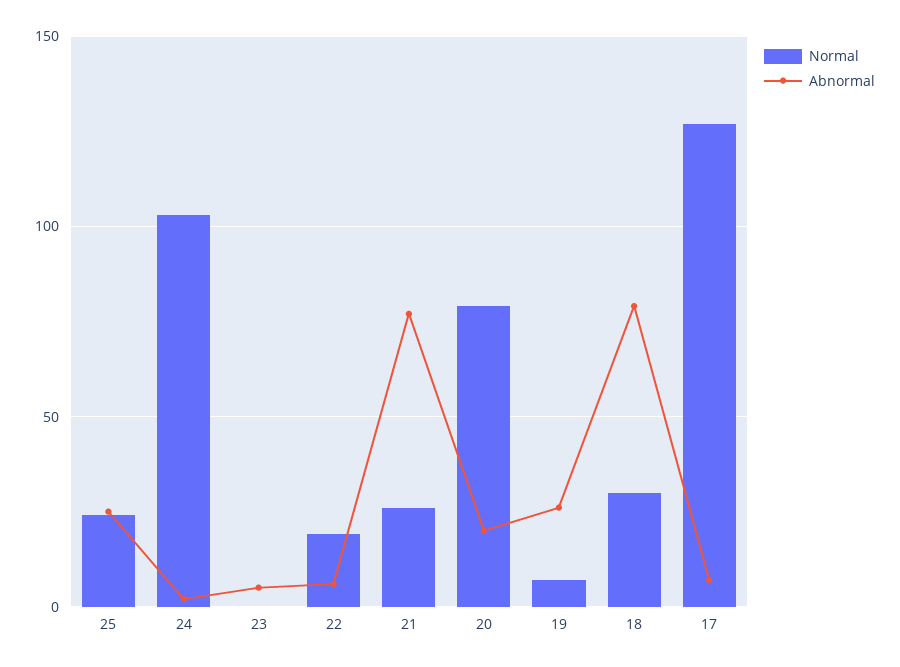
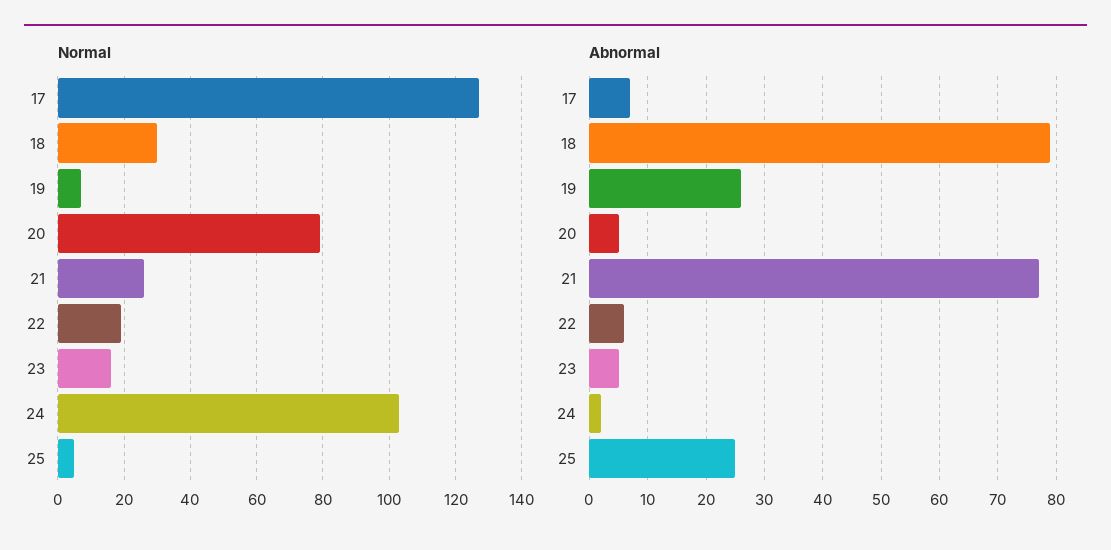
  {
    "Normal": {
-     "25": 25,
+     "25": 5,
      "24": 105,
-     "23": 0,
+     "23": 15,
      "22": 20,
      "21": 25,
      "20": 80,
      "19": 5,
      "18": 30,
      "17": 125
    },
    "Abnormal": {
      "25": 25,
      "24": 0,
      "23": 5,
      "22": 5,
      "21": 75,
-     "20": 20,
+     "20": 5,
      "19": 25,
      "18": 80,
      "17": 5
    }
  }

